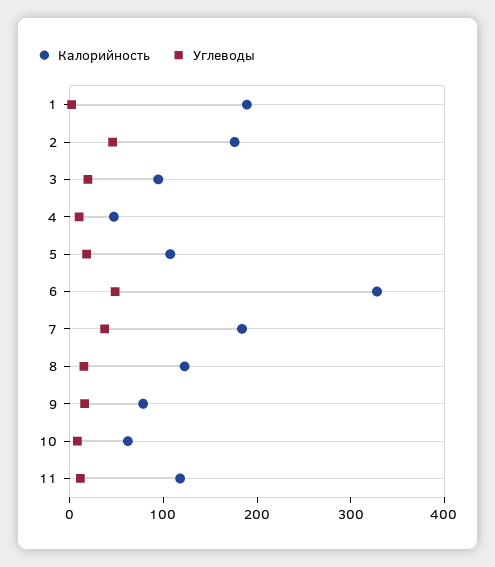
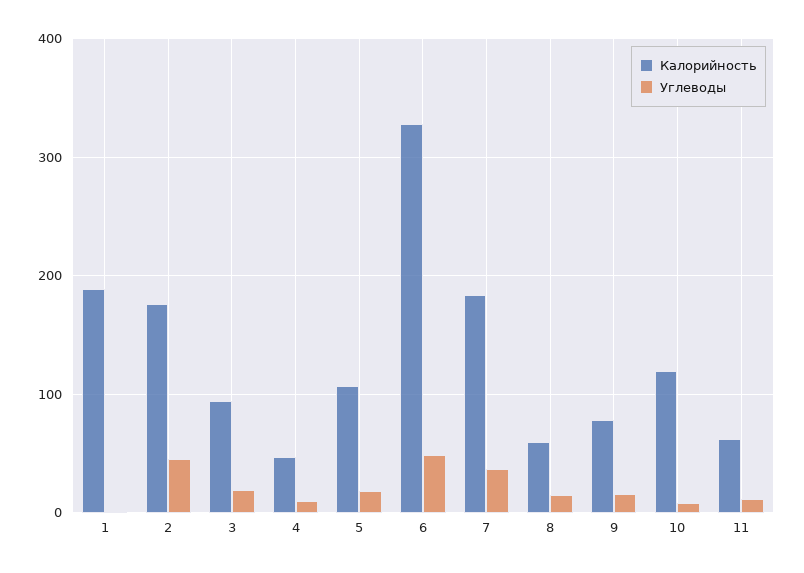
  {
    "Калорийность": {
      "1": 190,
      "2": 180,
      "3": 90,
      "4": 50,
      "5": 110,
      "6": 330,
      "7": 180,
-     "8": 120,
+     "8": 60,
      "9": 80,
-     "10": 60,
+     "10": 120,
-     "11": 120
+     "11": 60
    },
    "Углеводы": {
      "1": 0,
      "2": 50,
      "3": 20,
      "4": 10,
      "5": 20,
      "6": 50,
      "7": 40,
      "8": 20,
      "9": 20,
      "10": 10,
      "11": 10
    }
  }

